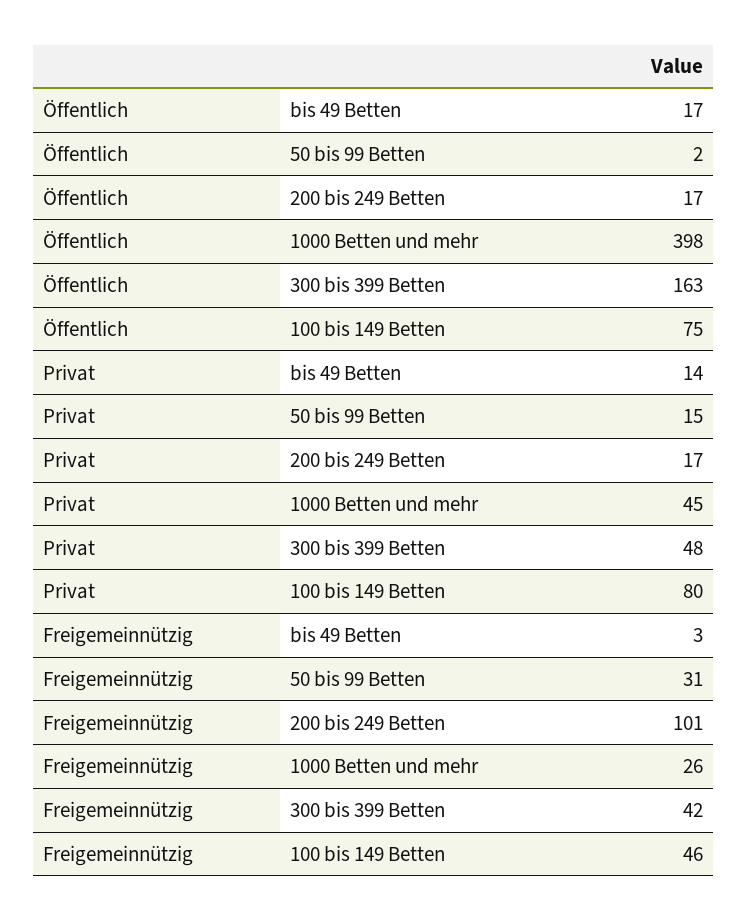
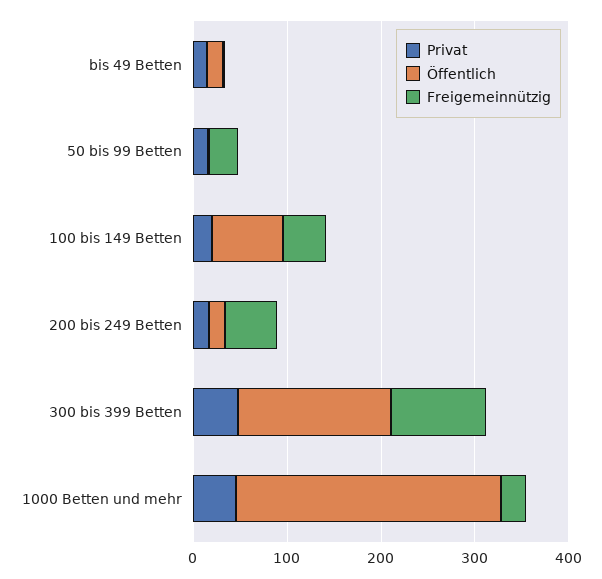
  {
    "Öffentlich": {
      "bis 49 Betten": 17,
      "50 bis 99 Betten": 2,
      "200 bis 249 Betten": 17,
-     "1000 Betten und mehr": 398,
+     "1000 Betten und mehr": 280,
      "300 bis 399 Betten": 163,
      "100 bis 149 Betten": 75
    },
    "Privat": {
      "bis 49 Betten": 14,
      "50 bis 99 Betten": 15,
      "200 bis 249 Betten": 17,
      "1000 Betten und mehr": 45,
      "300 bis 399 Betten": 48,
-     "100 bis 149 Betten": 80
+     "100 bis 149 Betten": 20
    },
    "Freigemeinnützig": {
      "bis 49 Betten": 3,
      "50 bis 99 Betten": 31,
-     "200 bis 249 Betten": 101,
+     "200 bis 249 Betten": 60,
      "1000 Betten und mehr": 26,
-     "300 bis 399 Betten": 42,
+     "300 bis 399 Betten": 100,
      "100 bis 149 Betten": 46
    }
  }

